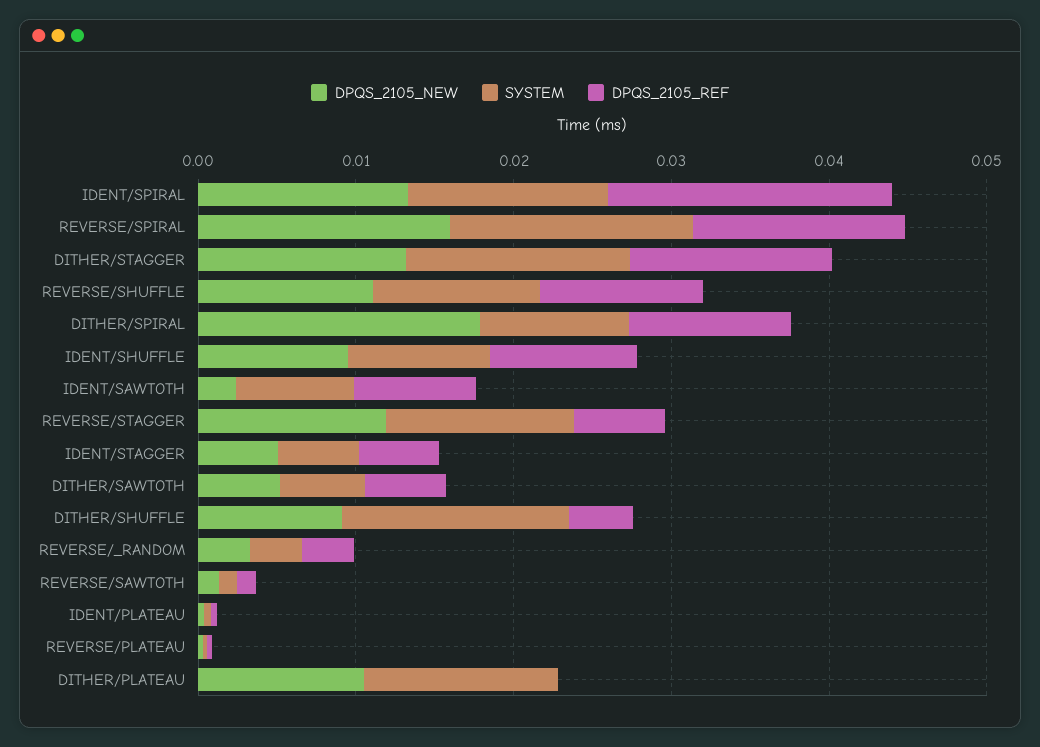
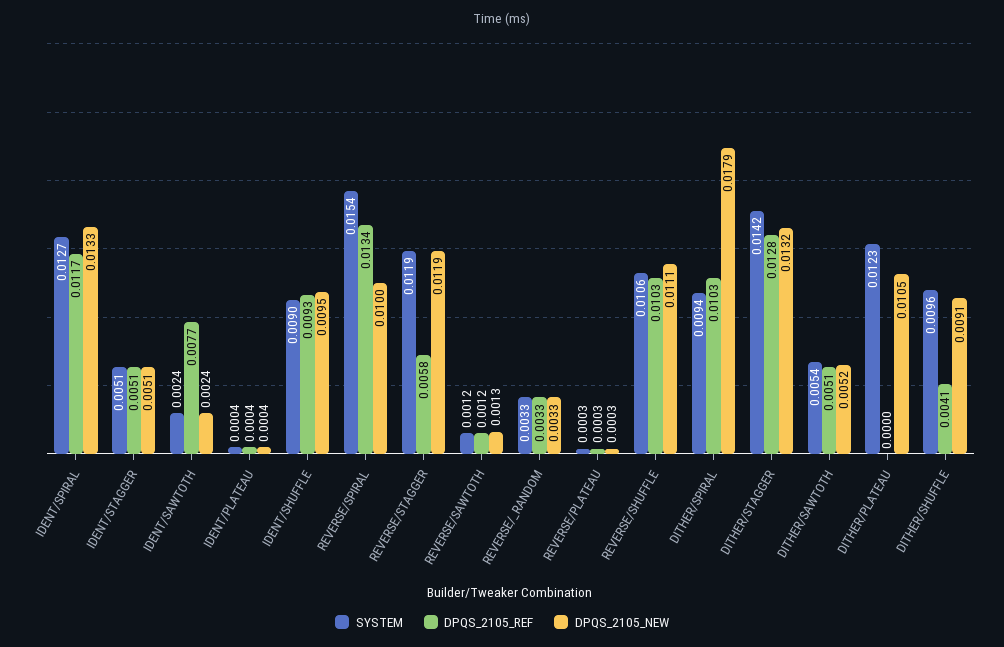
  {
    "DPQS_2105_NEW": {
      "IDENT/SPIRAL": 0.0133,
-     "REVERSE/SPIRAL": 0.016,
+     "REVERSE/SPIRAL": 0.01,
      "DITHER/STAGGER": 0.0132,
      "REVERSE/SHUFFLE": 0.0111,
      "DITHER/SPIRAL": 0.0179,
      "IDENT/SHUFFLE": 0.0095,
      "IDENT/SAWTOTH": 0.0024,
      "REVERSE/STAGGER": 0.0119,
      "IDENT/STAGGER": 0.0051,
      "DITHER/SAWTOTH": 0.0052,
      "DITHER/SHUFFLE": 0.0091,
      "REVERSE/_RANDOM": 0.0033,
      "REVERSE/SAWTOTH": 0.0013,
      "IDENT/PLATEAU": 0.0004,
      "REVERSE/PLATEAU": 0.0003,
      "DITHER/PLATEAU": 0.0105
    },
    "SYSTEM": {
      "IDENT/SPIRAL": 0.0127,
      "REVERSE/SPIRAL": 0.0154,
      "DITHER/STAGGER": 0.0142,
      "REVERSE/SHUFFLE": 0.0106,
      "DITHER/SPIRAL": 0.0094,
      "IDENT/SHUFFLE": 0.009,
-     "IDENT/SAWTOTH": 0.008,
+     "IDENT/SAWTOTH": 0.0024,
      "REVERSE/STAGGER": 0.0119,
      "IDENT/STAGGER": 0.0051,
      "DITHER/SAWTOTH": 0.0054,
-     "DITHER/SHUFFLE": 0.014,
+     "DITHER/SHUFFLE": 0.0096,
      "REVERSE/_RANDOM": 0.0033,
      "REVERSE/SAWTOTH": 0.0012,
      "IDENT/PLATEAU": 0.0004,
      "REVERSE/PLATEAU": 0.0003,
      "DITHER/PLATEAU": 0.0123
    },
    "DPQS_2105_REF": {
-     "IDENT/SPIRAL": 0.018,
+     "IDENT/SPIRAL": 0.0117,
      "REVERSE/SPIRAL": 0.0134,
      "DITHER/STAGGER": 0.0128,
      "REVERSE/SHUFFLE": 0.0103,
      "DITHER/SPIRAL": 0.0103,
      "IDENT/SHUFFLE": 0.0093,
      "IDENT/SAWTOTH": 0.0077,
      "REVERSE/STAGGER": 0.0058,
      "IDENT/STAGGER": 0.0051,
      "DITHER/SAWTOTH": 0.0051,
      "DITHER/SHUFFLE": 0.0041,
      "REVERSE/_RANDOM": 0.0033,
      "REVERSE/SAWTOTH": 0.0012,
      "IDENT/PLATEAU": 0.0004,
      "REVERSE/PLATEAU": 0.0003,
      "DITHER/PLATEAU": 0
    }
  }

